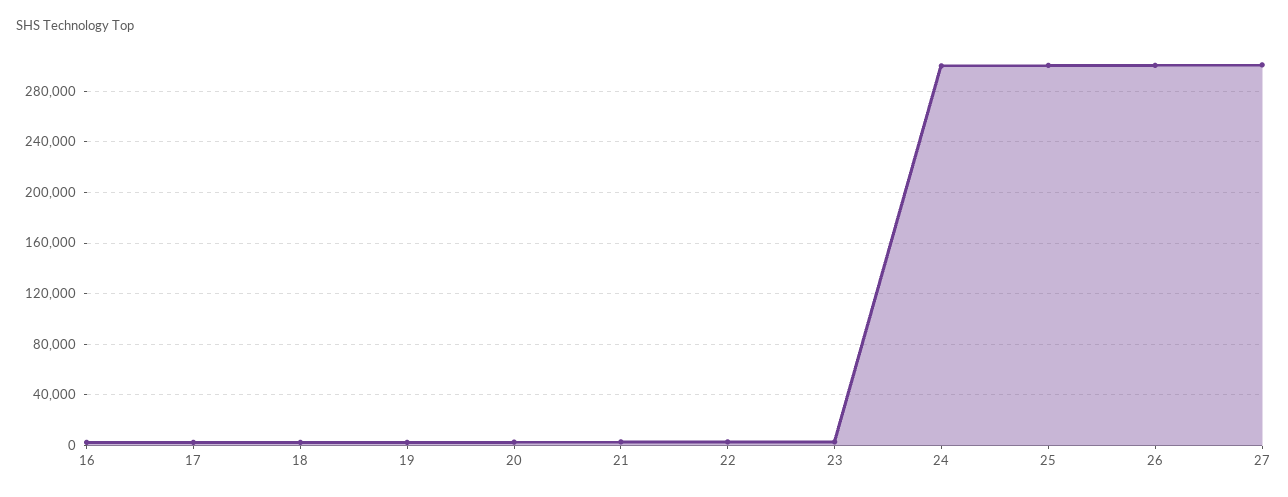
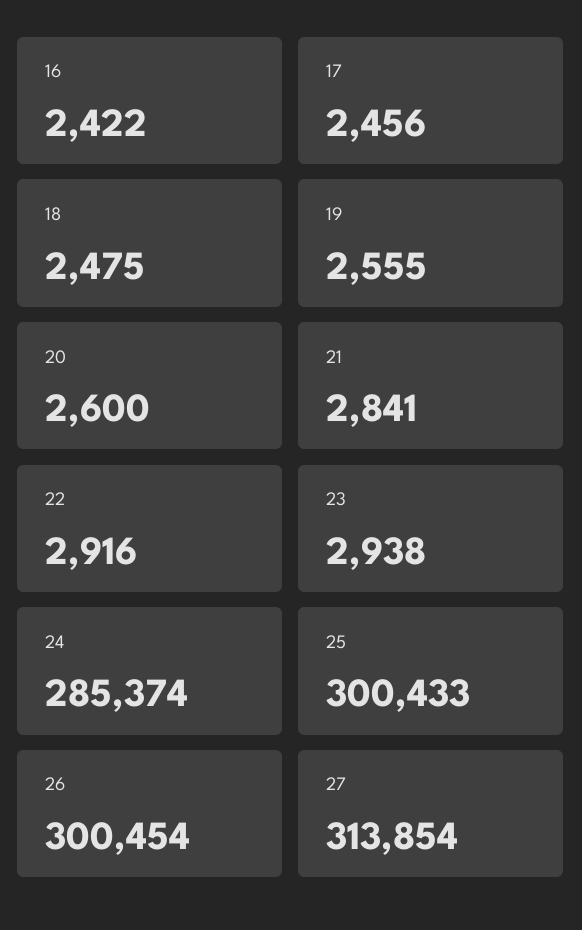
  {
    "16": 2422,
    "17": 2456,
    "18": 2475,
    "19": 2555,
    "20": 2600,
    "21": 2841,
    "22": 2916,
    "23": 2938,
-   "24": 300000,
+   "24": 285374,
    "25": 300433,
    "26": 300454,
-   "27": 300000
+   "27": 313854
  }

